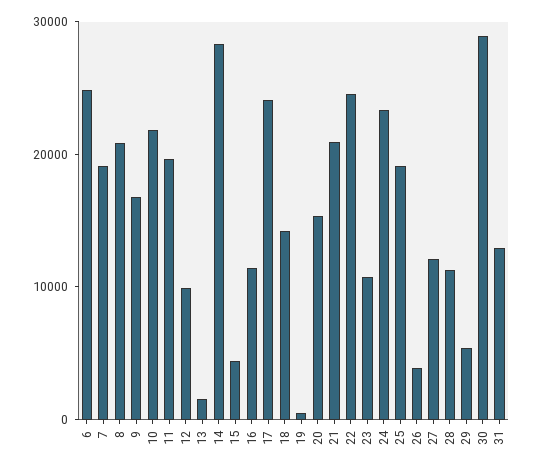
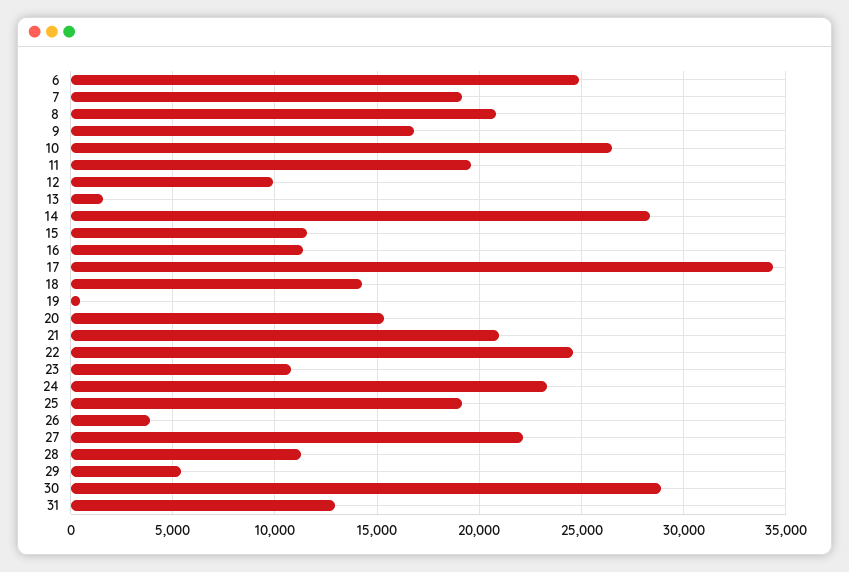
  {
    "6": 25000,
    "7": 19000,
    "8": 21000,
    "9": 17000,
-   "10": 22000,
+   "10": 26500,
    "11": 19500,
    "12": 10000,
    "13": 1500,
    "14": 28500,
-   "15": 4000,
+   "15": 11500,
    "16": 11500,
-   "17": 24000,
+   "17": 34500,
    "18": 14000,
    "19": 500,
    "20": 15500,
    "21": 21000,
    "22": 24500,
    "23": 11000,
    "24": 23500,
    "25": 19000,
    "26": 4000,
-   "27": 12000,
+   "27": 22000,
    "28": 11500,
    "29": 5500,
    "30": 29000,
    "31": 13000
  }

